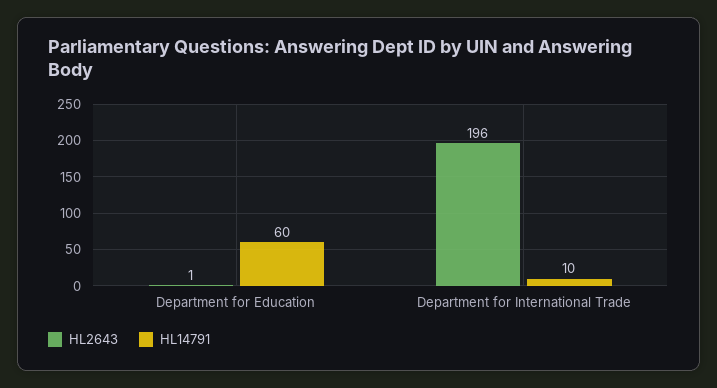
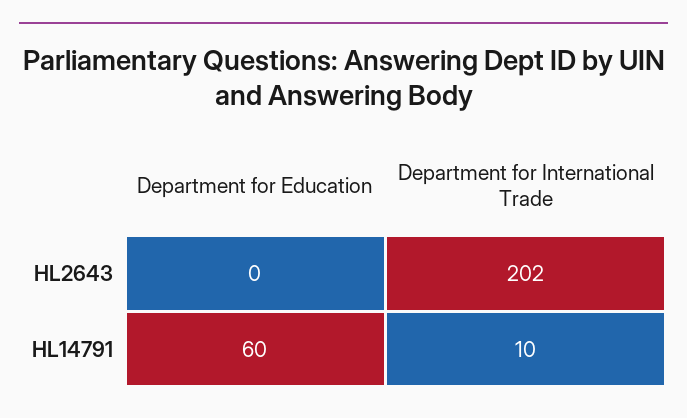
  {
    "HL2643": {
-     "Department for Education": 1,
+     "Department for Education": 0,
-     "Department for International Trade": 196
+     "Department for International Trade": 202
    },
    "HL14791": {
      "Department for Education": 60,
      "Department for International Trade": 10
    }
  }

